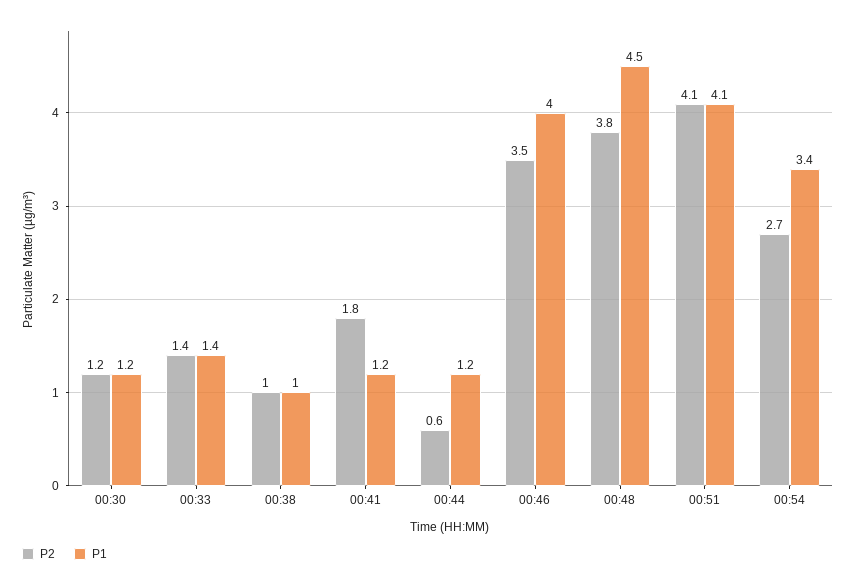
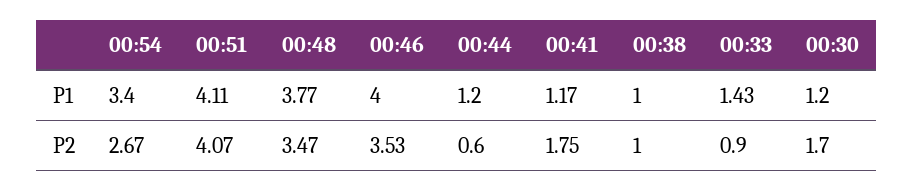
  {
    "P2": {
-     "00:30": 1.2,
+     "00:30": 1.7,
-     "00:33": 1.4,
+     "00:33": 0.9,
      "00:38": 1,
      "00:41": 1.75,
      "00:44": 0.6,
      "00:46": 3.53,
-     "00:48": 3.8,
+     "00:48": 3.47,
      "00:51": 4.07,
      "00:54": 2.67
    },
    "P1": {
      "00:30": 1.2,
      "00:33": 1.43,
      "00:38": 1,
      "00:41": 1.17,
      "00:44": 1.2,
      "00:46": 4,
-     "00:48": 4.5,
+     "00:48": 3.77,
      "00:51": 4.11,
      "00:54": 3.4
    }
  }

